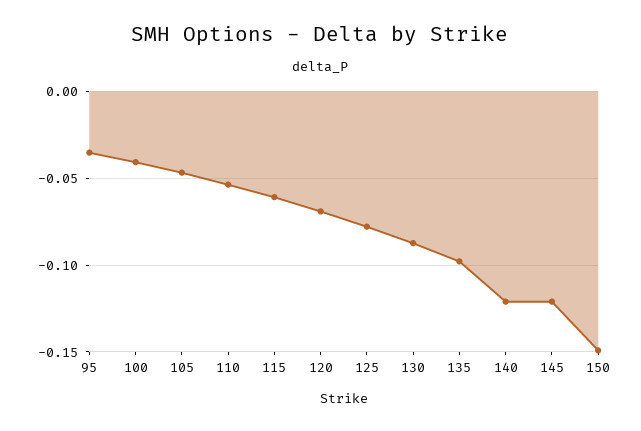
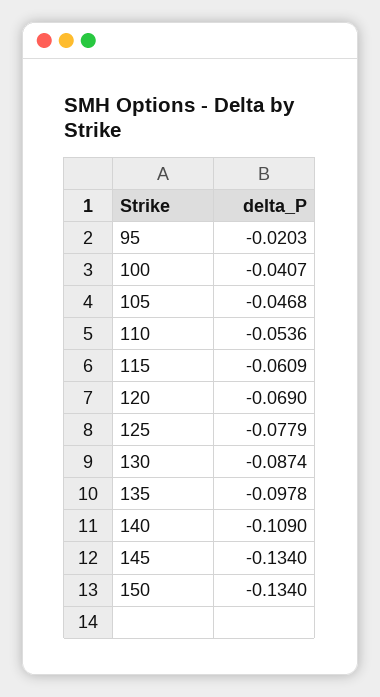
  {
-   "95": -0.035,
+   "95": -0.0203,
    "100": -0.0407,
    "105": -0.0468,
    "110": -0.0536,
    "115": -0.0609,
    "120": -0.069,
    "125": -0.0779,
    "130": -0.0874,
    "135": -0.0978,
-   "140": -0.12,
+   "140": -0.109,
-   "145": -0.12,
+   "145": -0.134,
-   "150": -0.15
+   "150": -0.134
  }

